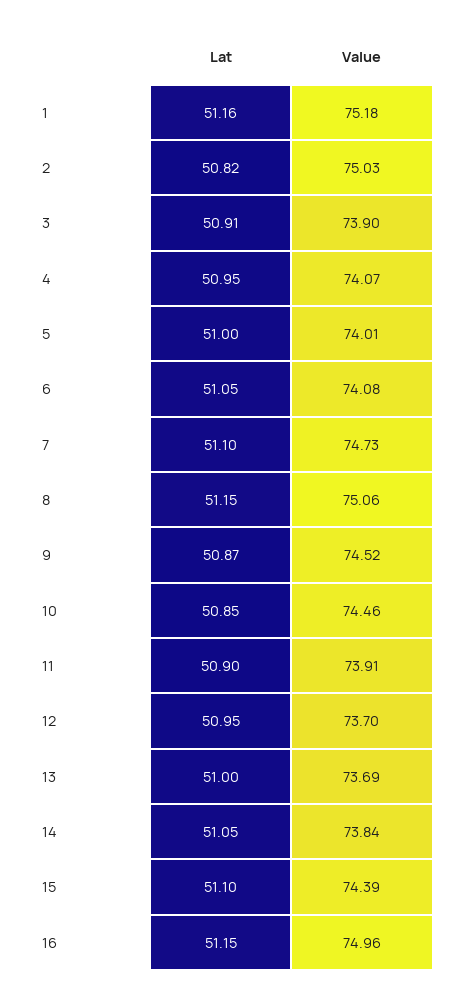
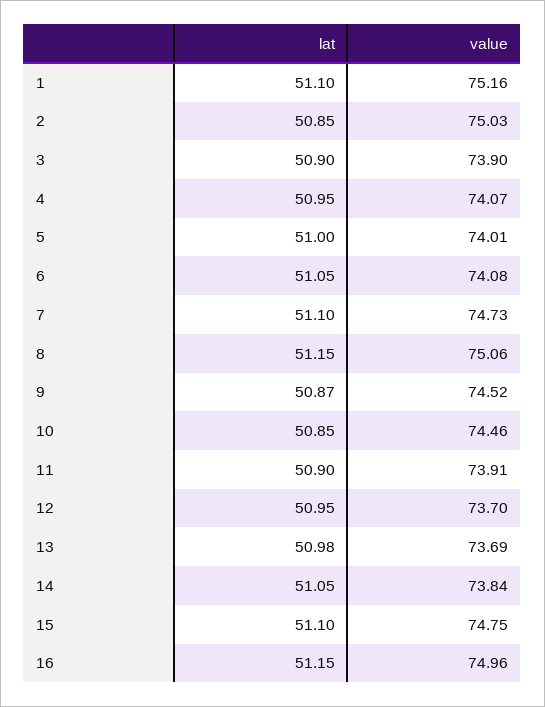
  {
    "Lat": {
-     "1": 51.16,
+     "1": 51.1,
-     "2": 50.82,
+     "2": 50.85,
-     "3": 50.91,
+     "3": 50.9,
      "4": 50.95,
      "5": 51,
      "6": 51.05,
      "7": 51.1,
      "8": 51.15,
      "9": 50.87,
      "10": 50.85,
      "11": 50.9,
      "12": 50.95,
-     "13": 51,
+     "13": 50.98,
      "14": 51.05,
      "15": 51.1,
      "16": 51.15
    },
    "Value": {
-     "1": 75.18,
+     "1": 75.16,
      "2": 75.03,
      "3": 73.9,
      "4": 74.07,
      "5": 74.01,
      "6": 74.08,
      "7": 74.73,
      "8": 75.06,
      "9": 74.52,
      "10": 74.46,
      "11": 73.91,
      "12": 73.7,
      "13": 73.69,
      "14": 73.84,
-     "15": 74.39,
+     "15": 74.75,
      "16": 74.96
    }
  }

